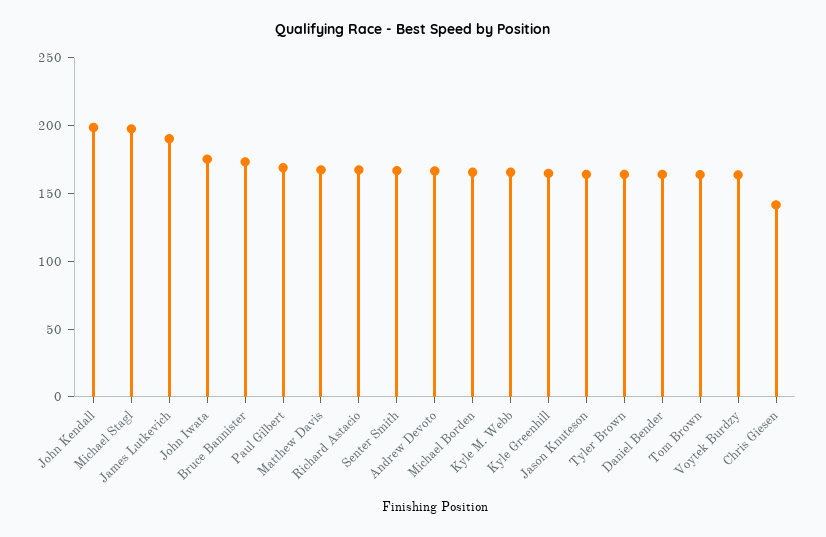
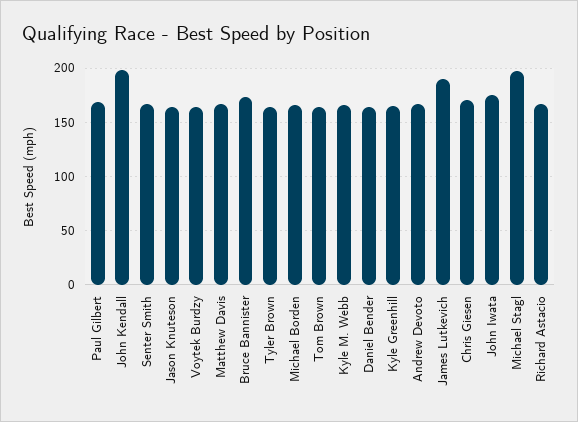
  {
    "John Kendall": 200,
    "Michael Stagl": 200,
    "James Lutkevich": 190,
    "John Iwata": 180,
    "Bruce Bannister": 170,
    "Paul Gilbert": 170,
    "Matthew Davis": 170,
    "Richard Astacio": 170,
    "Senter Smith": 170,
    "Andrew Devoto": 170,
    "Michael Borden": 170,
    "Kyle M. Webb": 170,
    "Kyle Greenhill": 160,
    "Jason Knuteson": 160,
    "Tyler Brown": 160,
    "Daniel Bender": 160,
    "Tom Brown": 160,
    "Voytek Burdzy": 160,
-   "Chris Giesen": 140
+   "Chris Giesen": 170
  }

